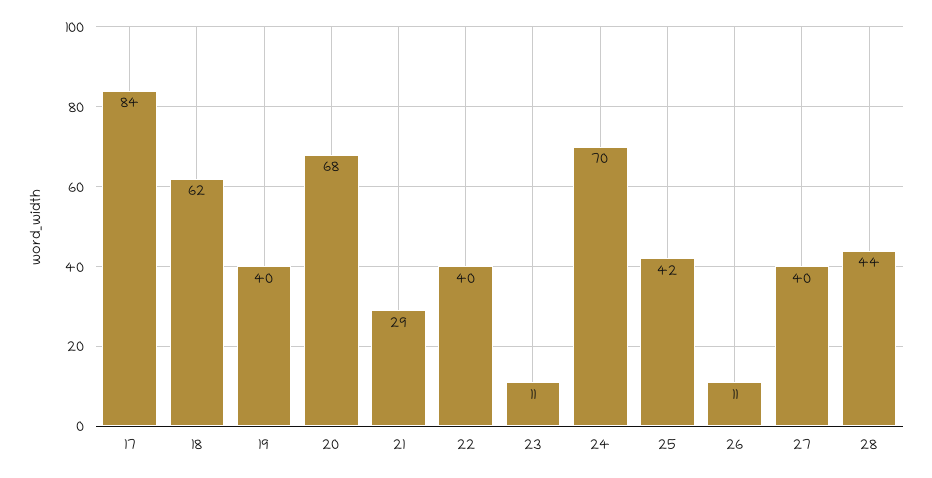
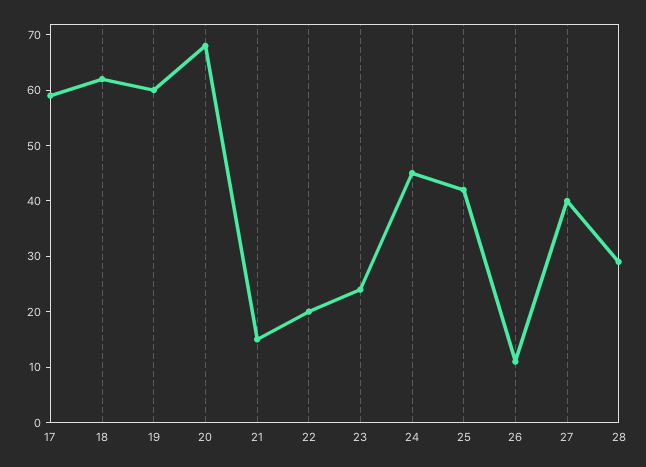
  {
-   "17": 84,
+   "17": 60,
    "18": 62,
-   "19": 40,
+   "19": 60,
    "20": 68,
-   "21": 29,
+   "21": 15,
-   "22": 40,
+   "22": 20,
-   "23": 11,
+   "23": 25,
-   "24": 70,
+   "24": 45,
    "25": 42,
    "26": 11,
    "27": 40,
-   "28": 44
+   "28": 30
  }

